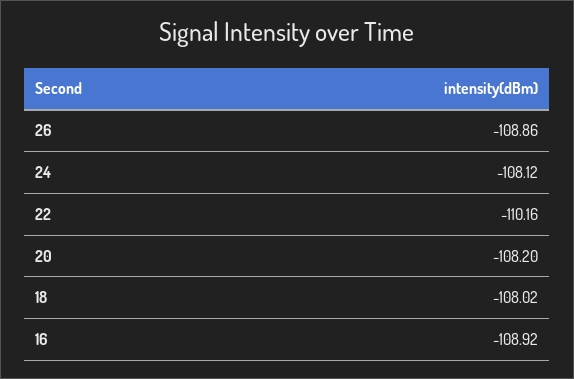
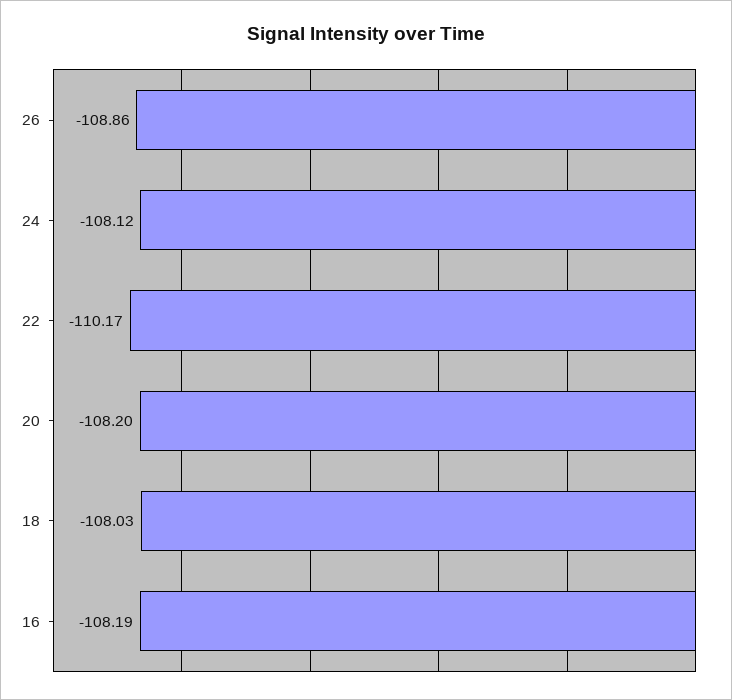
  {
    "26": -108.86,
    "24": -108.12,
-   "22": -110.16,
+   "22": -110.17,
    "20": -108.2,
-   "18": -108.02,
+   "18": -108.03,
-   "16": -108.92
+   "16": -108.19
  }

